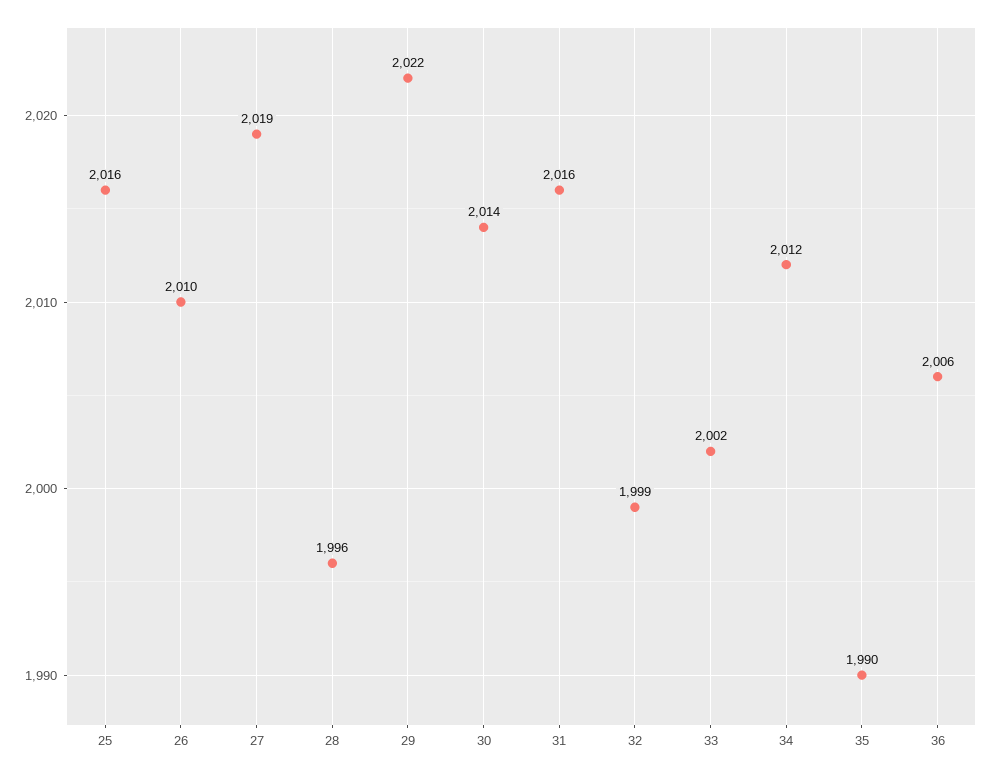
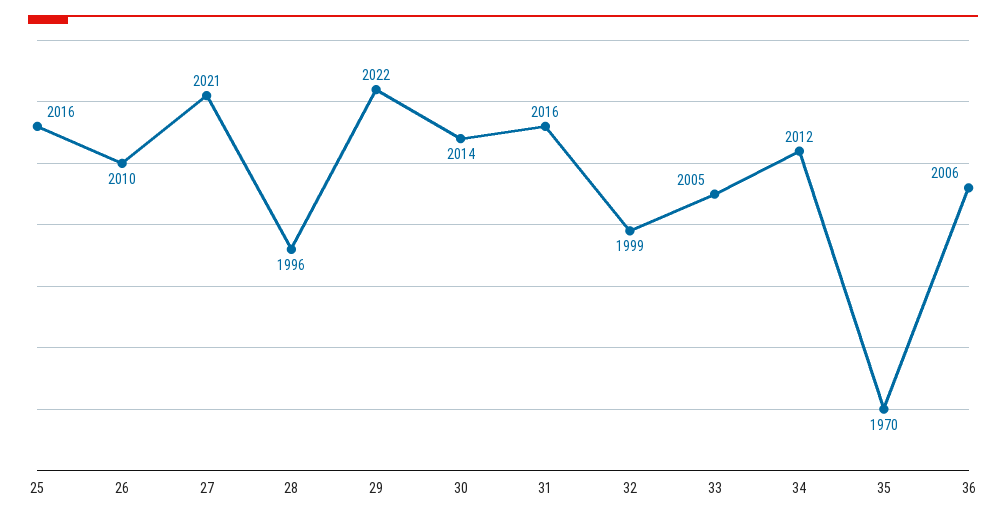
  {
    "25": 2016,
    "26": 2010,
-   "27": 2019,
+   "27": 2021,
    "28": 1996,
    "29": 2022,
    "30": 2014,
    "31": 2016,
    "32": 1999,
-   "33": 2002,
+   "33": 2005,
    "34": 2012,
-   "35": 1990,
+   "35": 1970,
    "36": 2006
  }

